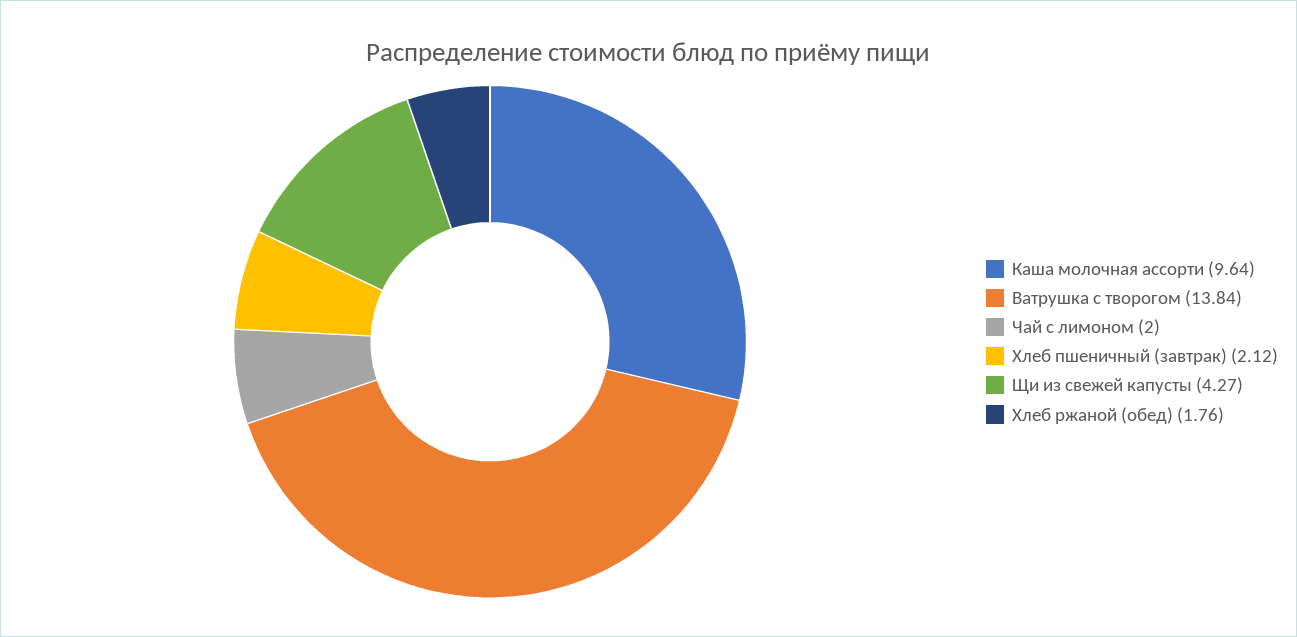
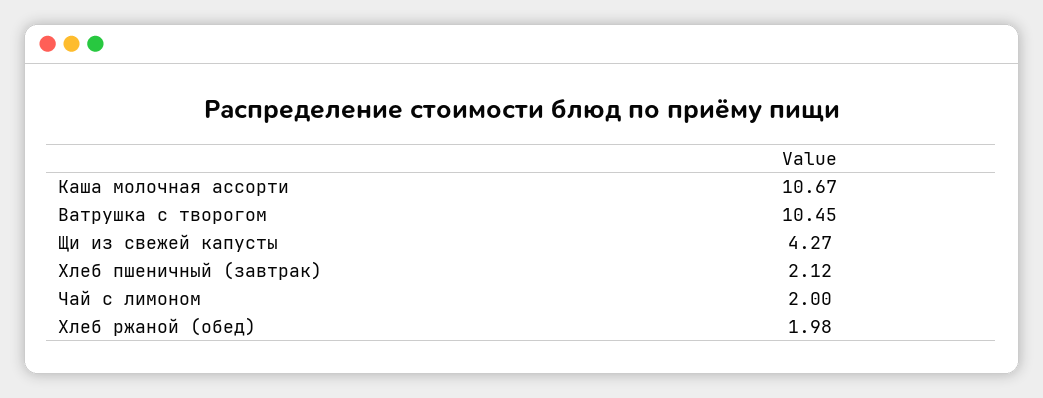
  {
-   "Каша молочная ассорти": 9.64,
+   "Каша молочная ассорти": 10.67,
-   "Ватрушка с творогом": 13.84,
+   "Ватрушка с творогом": 10.45,
    "Чай с лимоном": 2,
    "Хлеб пшеничный (завтрак)": 2.12,
    "Щи из свежей капусты": 4.27,
-   "Хлеб ржаной (обед)": 1.76
+   "Хлеб ржаной (обед)": 1.98
  }

